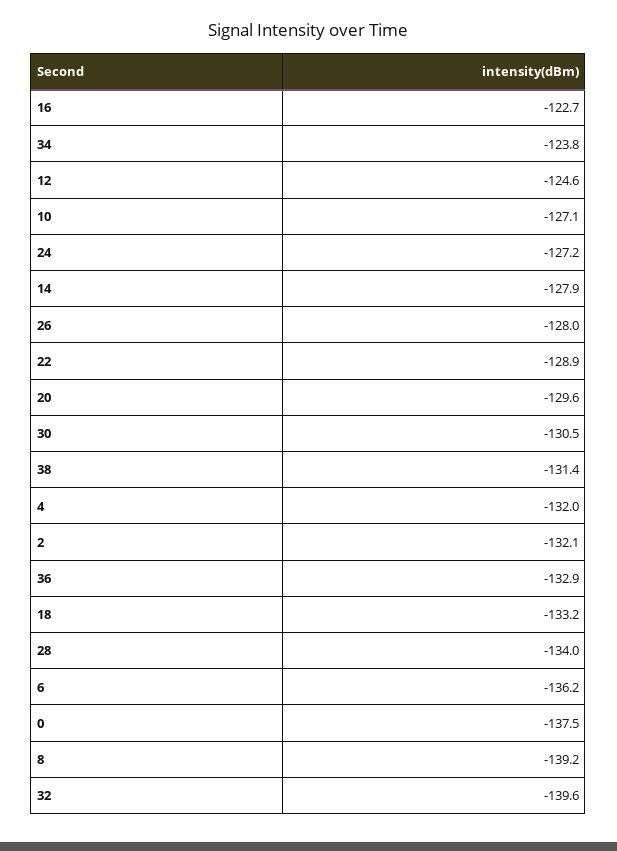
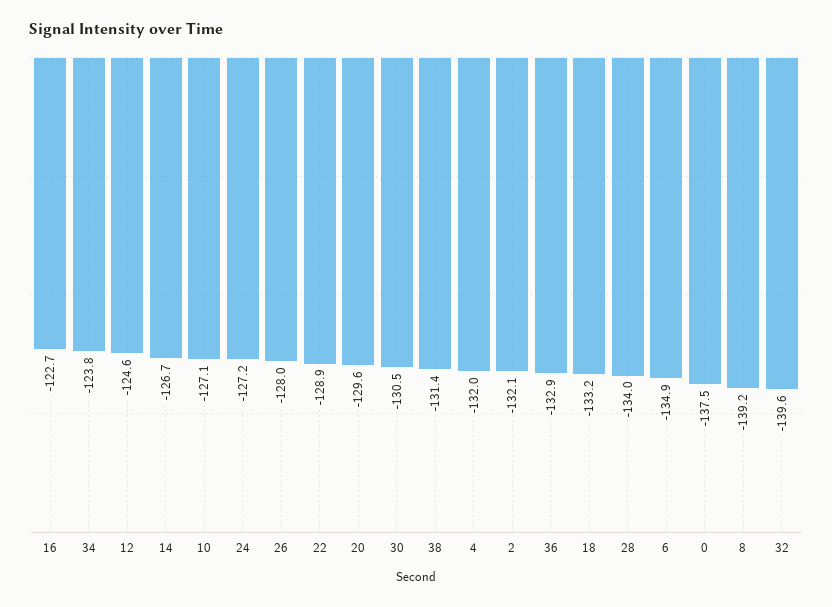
  {
    "16": -122.7,
    "34": -123.8,
    "12": -124.6,
    "10": -127.1,
    "24": -127.2,
-   "14": -127.9,
+   "14": -126.7,
    "26": -128,
    "22": -128.9,
    "20": -129.6,
    "30": -130.5,
    "38": -131.4,
    "4": -132,
    "2": -132.1,
    "36": -132.9,
    "18": -133.2,
    "28": -134,
-   "6": -136.2,
+   "6": -134.9,
    "0": -137.5,
    "8": -139.2,
    "32": -139.6
  }

